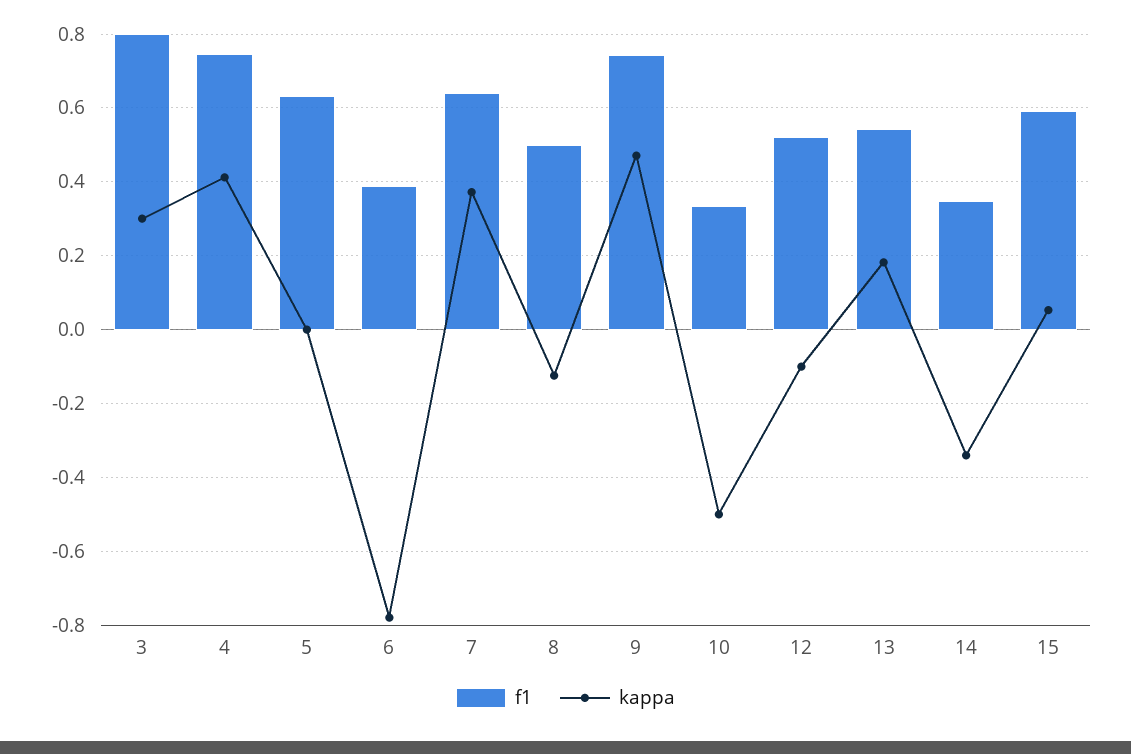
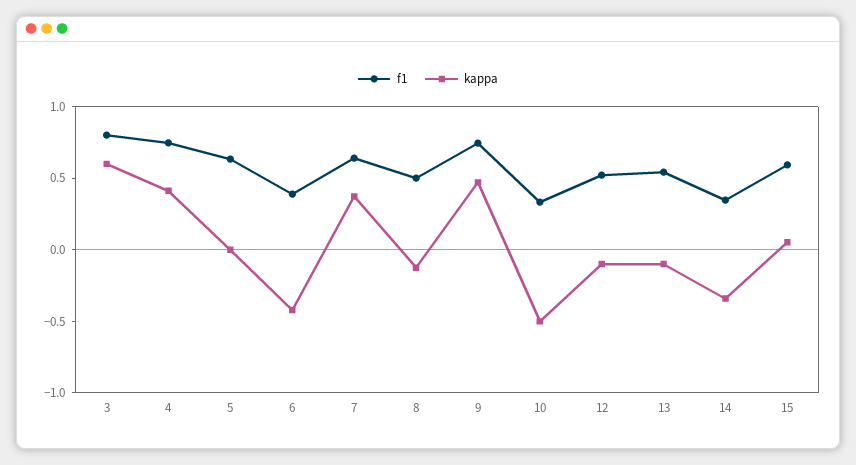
  {
    "f1": {
      "3": 0.8,
      "4": 0.74,
      "5": 0.64,
      "6": 0.38,
      "7": 0.64,
      "8": 0.5,
      "9": 0.74,
      "10": 0.34,
      "12": 0.52,
      "13": 0.54,
      "14": 0.34,
      "15": 0.6
    },
    "kappa": {
-     "3": 0.3,
+     "3": 0.6,
      "4": 0.42,
      "5": 0,
-     "6": -0.78,
+     "6": -0.4,
      "7": 0.38,
      "8": -0.12,
      "9": 0.48,
      "10": -0.5,
      "12": -0.1,
-     "13": 0.18,
+     "13": -0.1,
      "14": -0.34,
      "15": 0.06
    }
  }

